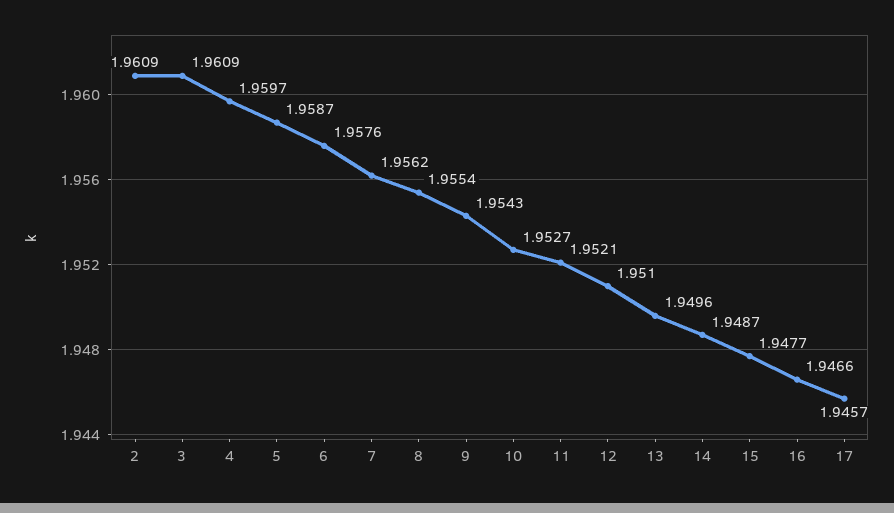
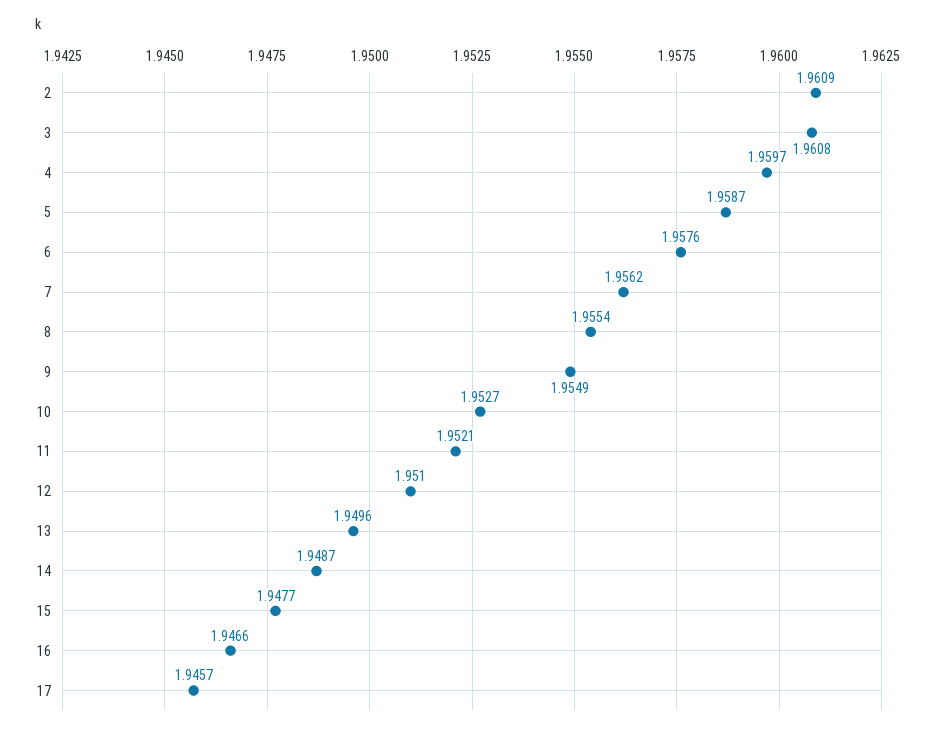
  {
    "2": 1.9609,
-   "3": 1.9609,
+   "3": 1.9608,
    "4": 1.9597,
    "5": 1.9587,
    "6": 1.9576,
    "7": 1.9562,
    "8": 1.9554,
-   "9": 1.9543,
+   "9": 1.9549,
    "10": 1.9527,
    "11": 1.9521,
    "12": 1.951,
    "13": 1.9496,
    "14": 1.9487,
    "15": 1.9477,
    "16": 1.9466,
    "17": 1.9457
  }

